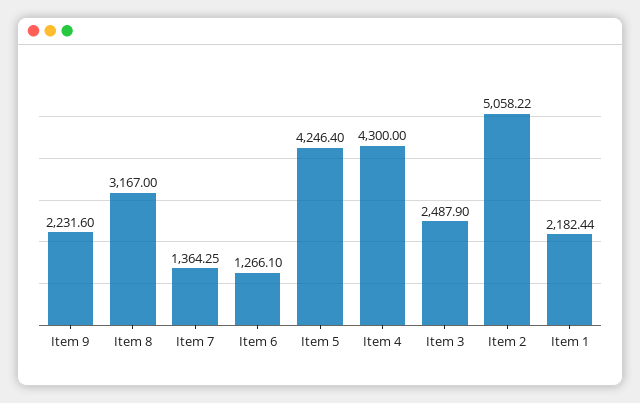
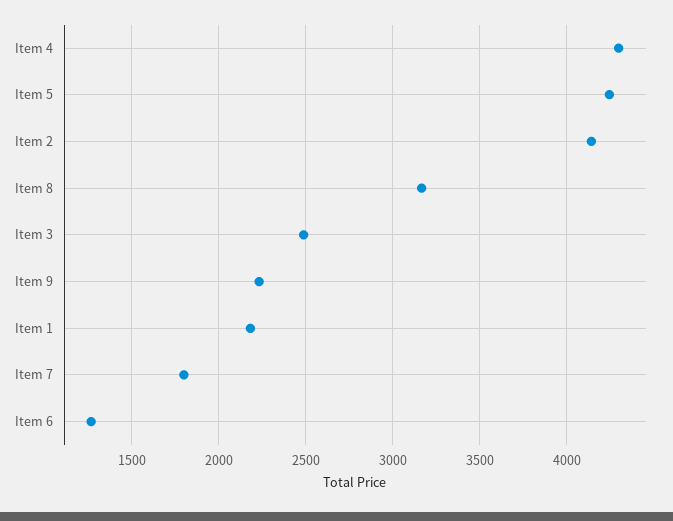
  {
    "Item 9": 2231.6,
    "Item 8": 3167,
-   "Item 7": 1364.25,
+   "Item 7": 1800,
    "Item 6": 1266.1,
    "Item 5": 4246.4,
    "Item 4": 4300,
    "Item 3": 2487.9,
-   "Item 2": 5058.22,
+   "Item 2": 4150,
    "Item 1": 2182.44
  }

